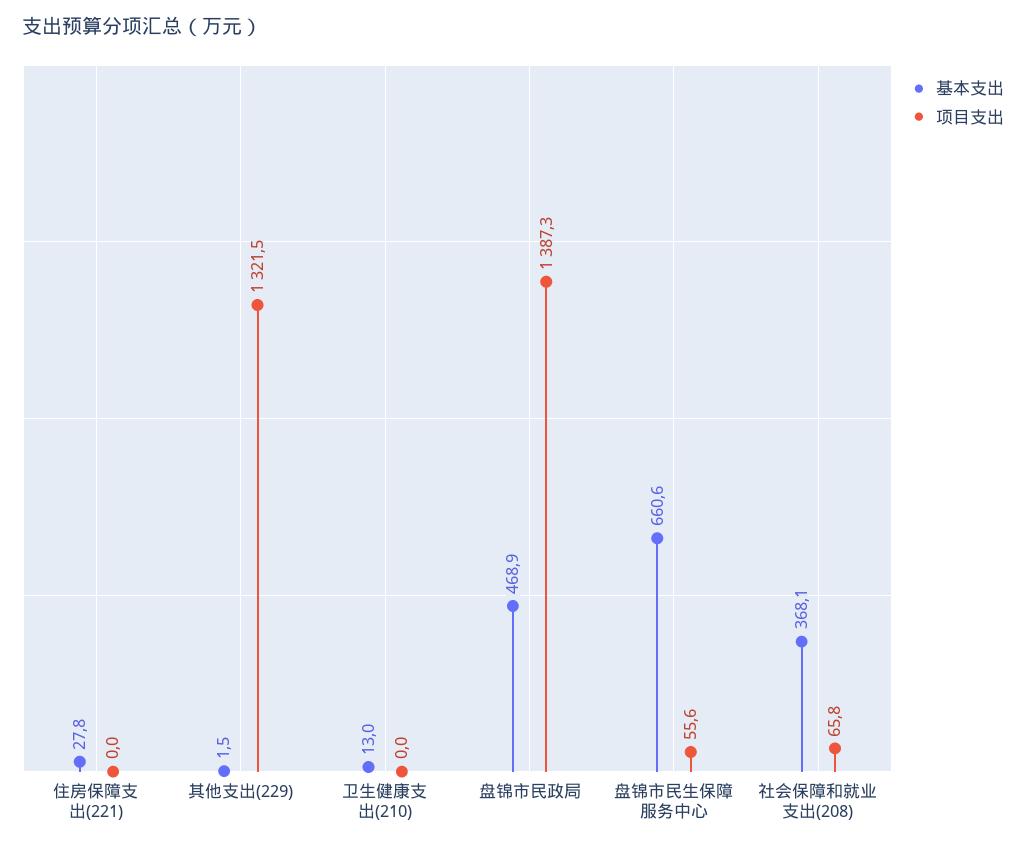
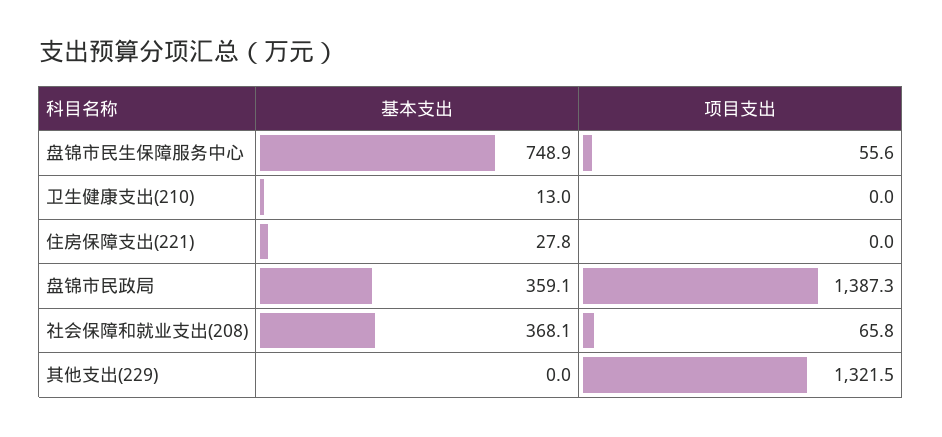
  {
    "基本支出": {
      "住房保障支出(221)": 27.8,
-     "其他支出(229)": 1.5,
+     "其他支出(229)": 0,
      "卫生健康支出(210)": 13,
-     "盘锦市民政局": 468.9,
+     "盘锦市民政局": 359.1,
-     "盘锦市民生保障服务中心": 660.6,
+     "盘锦市民生保障服务中心": 748.9,
      "社会保障和就业支出(208)": 368.1
    },
    "项目支出": {
      "住房保障支出(221)": 0,
      "其他支出(229)": 1321.5,
      "卫生健康支出(210)": 0,
      "盘锦市民政局": 1387.3,
      "盘锦市民生保障服务中心": 55.6,
      "社会保障和就业支出(208)": 65.8
    }
  }

